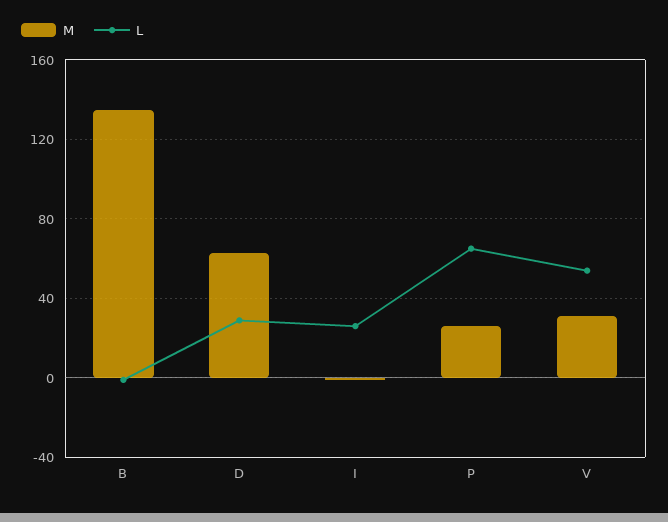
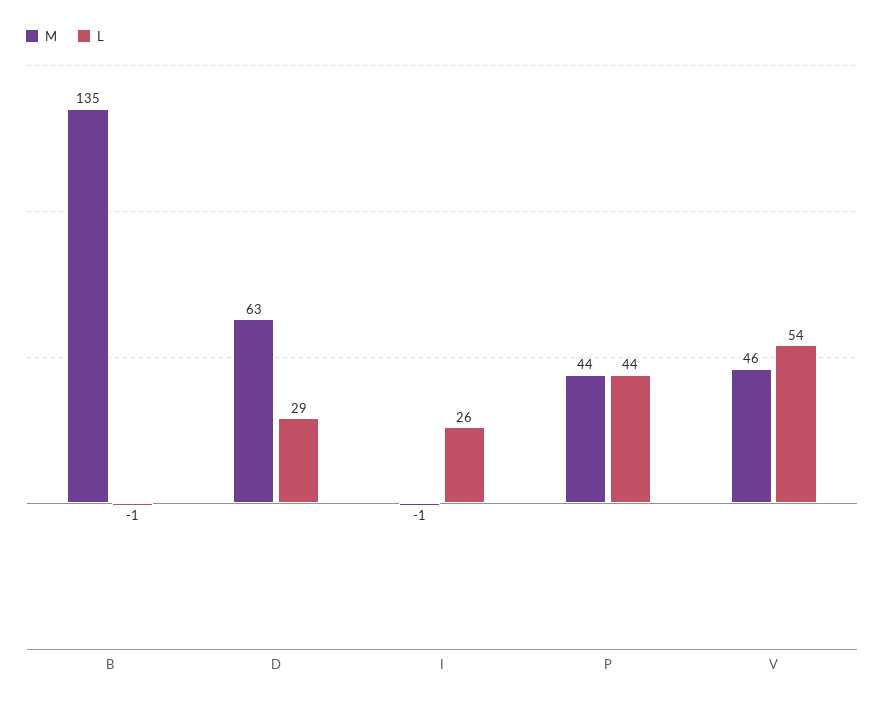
  {
    "M": {
      "B": 135,
      "D": 63,
      "I": -1,
-     "P": 25,
+     "P": 44,
-     "V": 30
+     "V": 46
    },
    "L": {
      "B": -1,
      "D": 29,
      "I": 26,
-     "P": 65,
+     "P": 44,
      "V": 54
    }
  }

